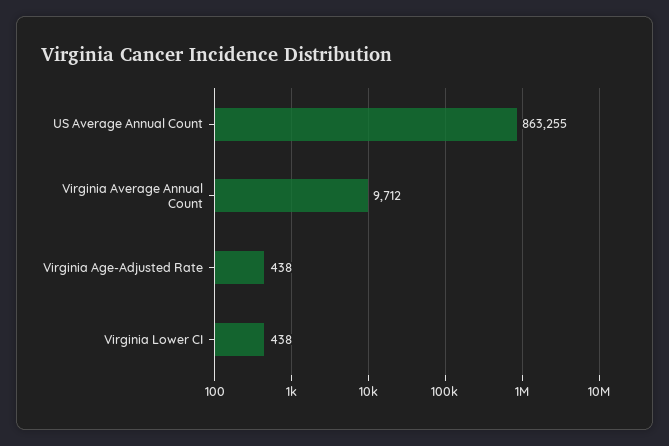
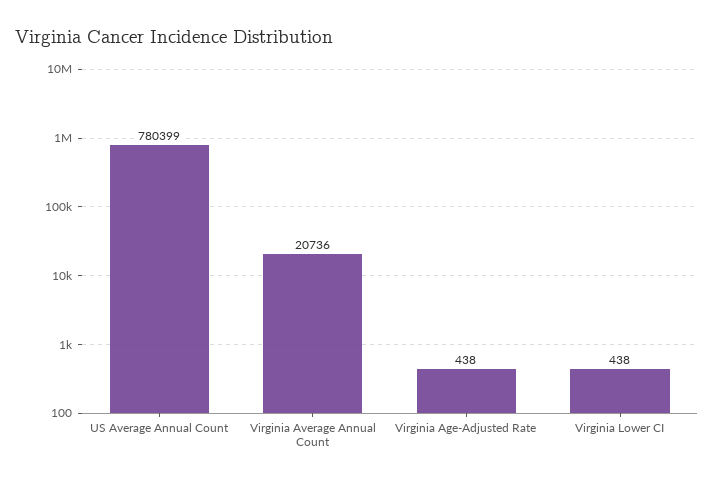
  {
-   "US Average Annual Count": 863255,
+   "US Average Annual Count": 780399,
-   "Virginia Average Annual Count": 9712,
+   "Virginia Average Annual Count": 20736,
    "Virginia Age-Adjusted Rate": 438,
    "Virginia Lower CI": 438
  }

